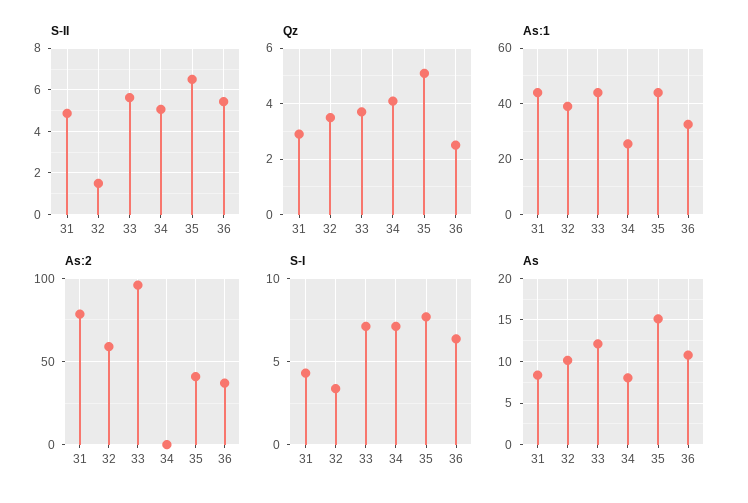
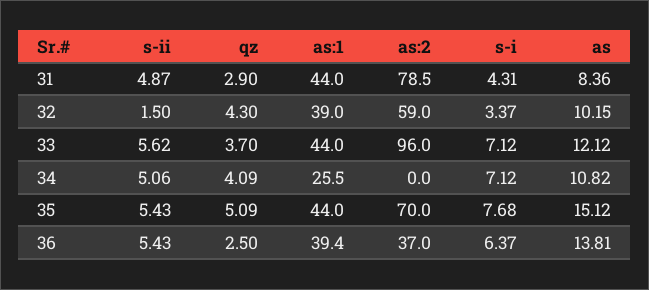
  {
    "S-II": {
      "31": 4.87,
      "32": 1.5,
      "33": 5.62,
      "34": 5.06,
-     "35": 6.5,
+     "35": 5.43,
      "36": 5.43
    },
    "Qz": {
      "31": 2.9,
-     "32": 3.5,
+     "32": 4.3,
      "33": 3.7,
      "34": 4.09,
      "35": 5.09,
      "36": 2.5
    },
    "As:1": {
      "31": 44,
      "32": 39,
      "33": 44,
      "34": 25.5,
      "35": 44,
-     "36": 32.5
+     "36": 39.4
    },
    "As:2": {
      "31": 78.5,
      "32": 59,
      "33": 96,
      "34": 0,
-     "35": 40,
+     "35": 70,
      "36": 37
    },
    "S-I": {
      "31": 4.31,
      "32": 3.37,
      "33": 7.12,
      "34": 7.12,
      "35": 7.68,
      "36": 6.37
    },
    "As": {
      "31": 8.36,
      "32": 10.15,
      "33": 12.12,
-     "34": 8,
+     "34": 10.82,
      "35": 15.12,
-     "36": 11
+     "36": 13.81
    }
  }

